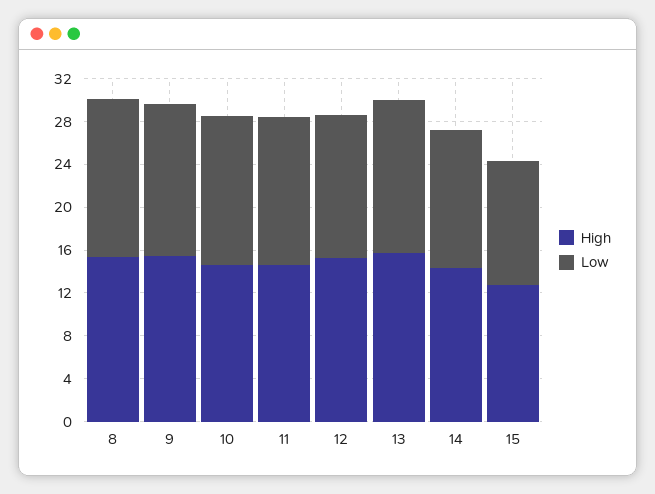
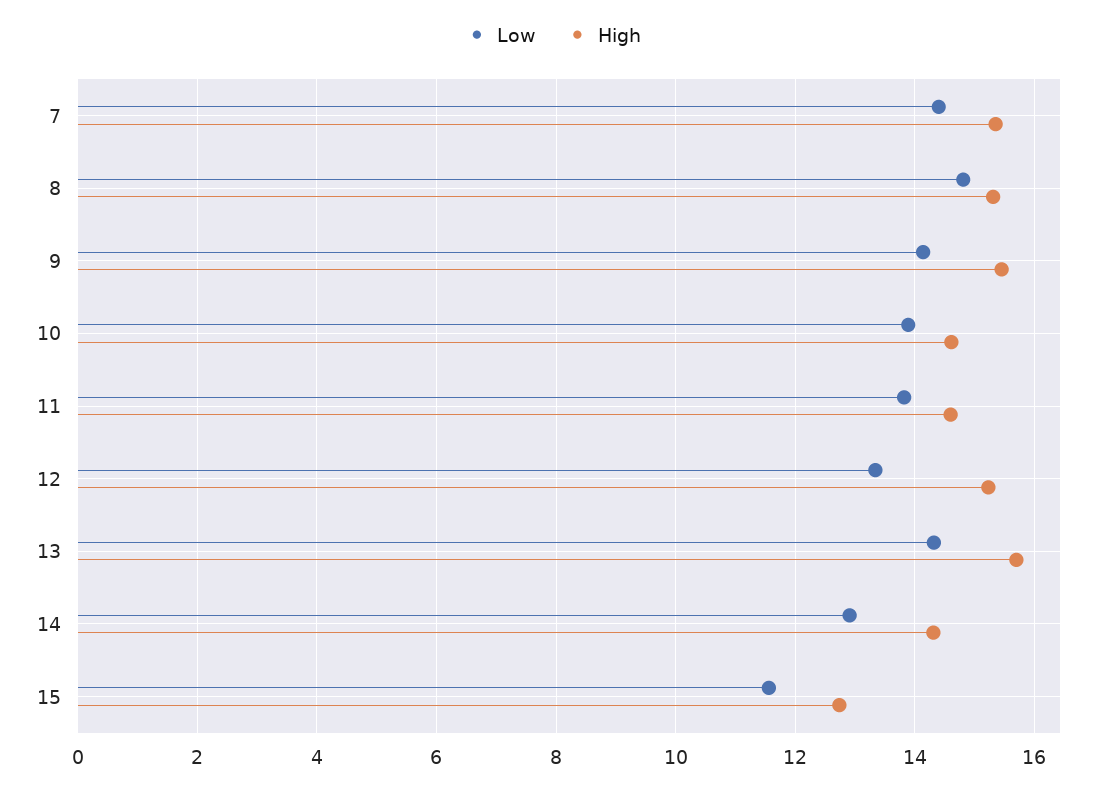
  {
    "High": {
      "8": 15.4,
      "9": 15.4,
      "10": 14.6,
      "11": 14.6,
      "12": 15.2,
      "13": 15.8,
      "14": 14.4,
-     "15": 12.8
+     "15": 12.8,
+     "7": 15.4
    },
    "Low": {
      "8": 14.8,
      "9": 14.2,
      "10": 13.8,
      "11": 13.8,
      "12": 13.4,
      "13": 14.4,
      "14": 13,
-     "15": 11.6
+     "15": 11.6,
+     "7": 14.4
    }
  }

